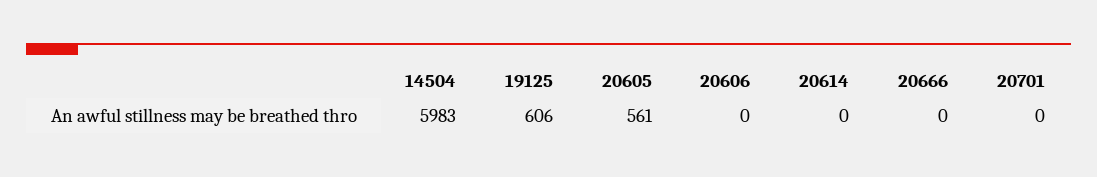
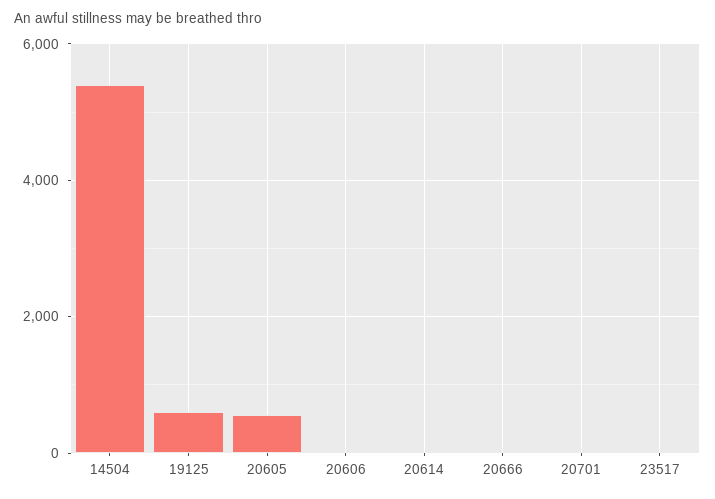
  {
-   "14504": 5983,
+   "14504": 5400,
    "19125": 606,
    "20605": 561,
    "20606": 0,
    "20614": 0,
    "20666": 0,
-   "20701": 0
+   "20701": 0,
+   "23517": 0
  }

